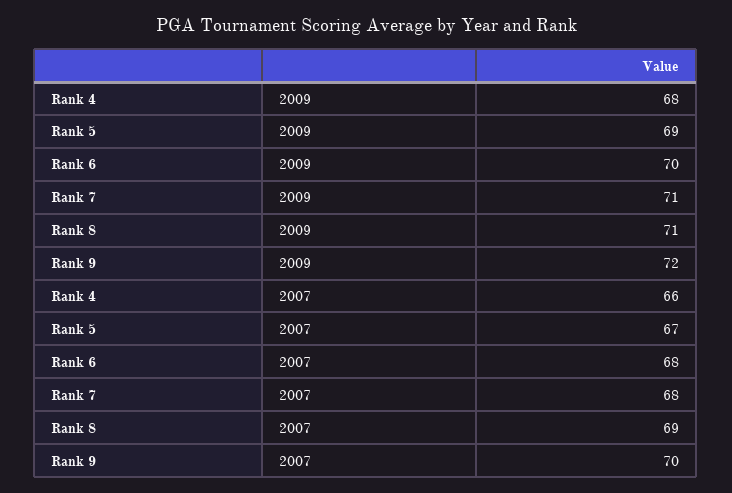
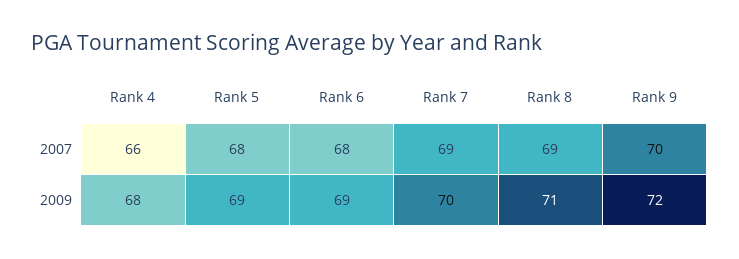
  {
    "Rank 4": {
      "2009": 68,
      "2007": 66
    },
    "Rank 5": {
      "2009": 69,
-     "2007": 67
+     "2007": 68
    },
    "Rank 6": {
-     "2009": 70,
+     "2009": 69,
      "2007": 68
    },
    "Rank 7": {
-     "2009": 71,
+     "2009": 70,
-     "2007": 68
+     "2007": 69
    },
    "Rank 8": {
      "2009": 71,
      "2007": 69
    },
    "Rank 9": {
      "2009": 72,
      "2007": 70
    }
  }

